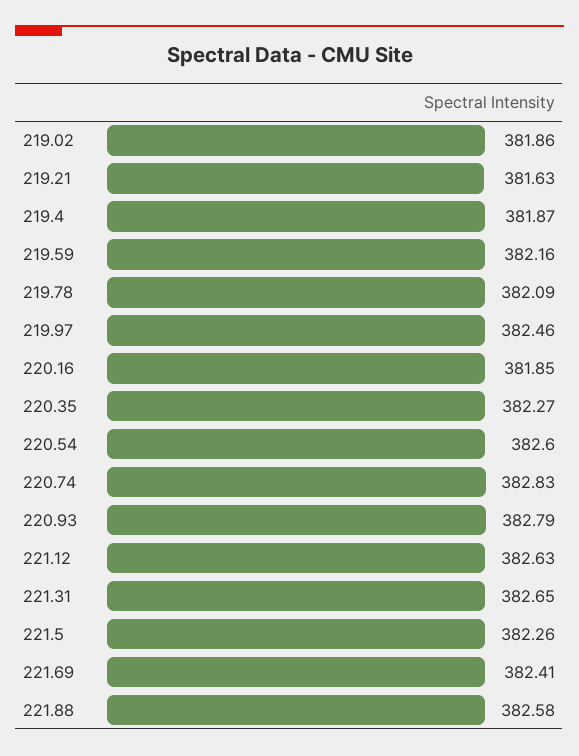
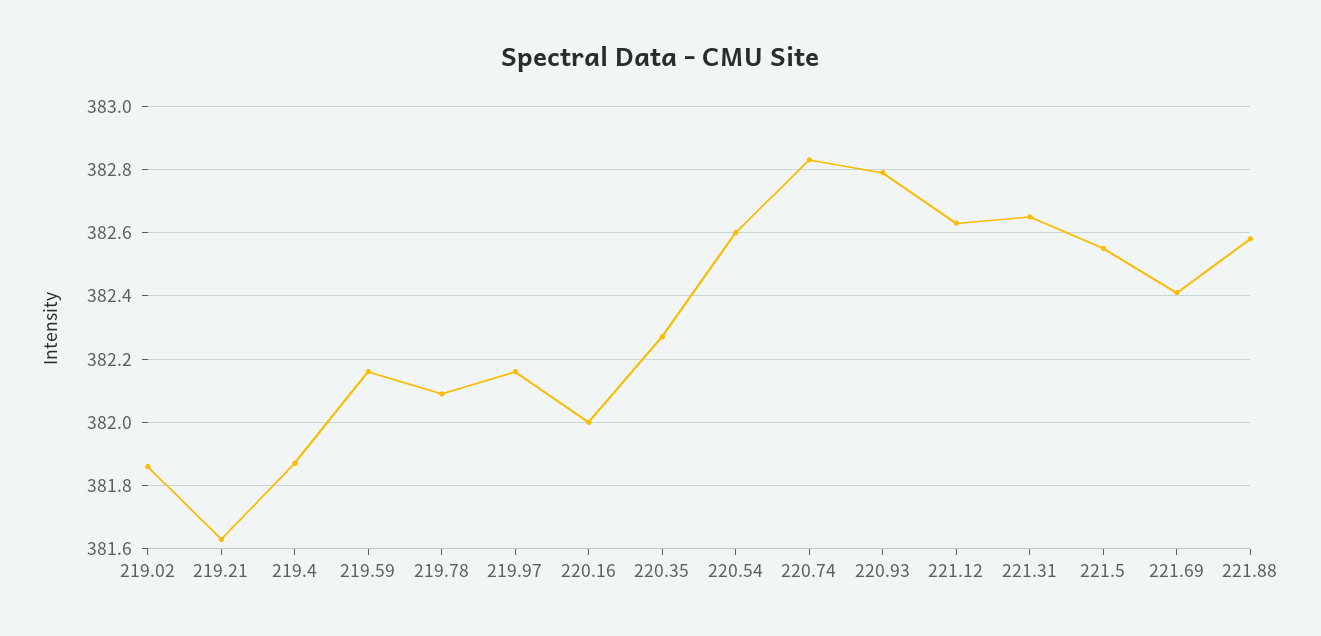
  {
    "219.02": 381.86,
    "219.21": 381.63,
    "219.4": 381.87,
    "219.59": 382.16,
    "219.78": 382.09,
-   "219.97": 382.46,
+   "219.97": 382.15,
-   "220.16": 381.85,
+   "220.16": 382,
    "220.35": 382.27,
    "220.54": 382.6,
    "220.74": 382.83,
    "220.93": 382.79,
    "221.12": 382.63,
    "221.31": 382.65,
-   "221.5": 382.26,
+   "221.5": 382.55,
    "221.69": 382.41,
    "221.88": 382.58
  }

